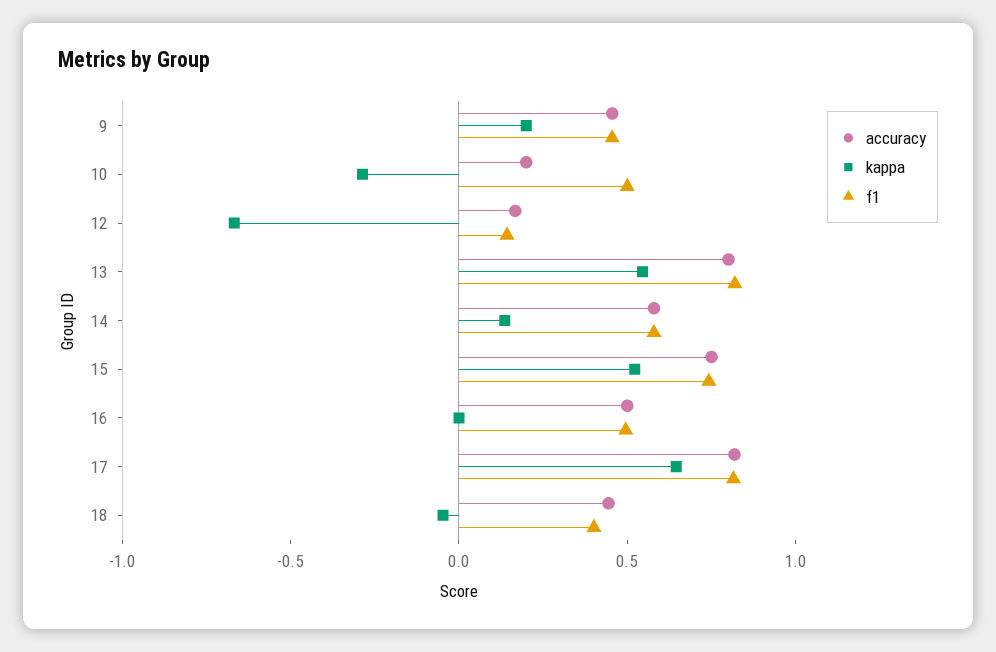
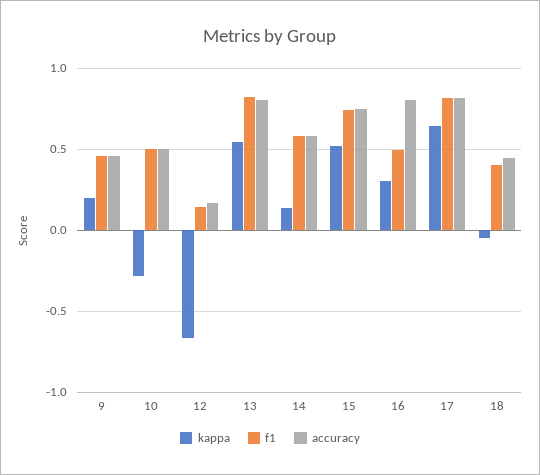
  {
    "accuracy": {
      "9": 0.45,
-     "10": 0.2,
+     "10": 0.5,
      "12": 0.15,
      "13": 0.8,
      "14": 0.6,
      "15": 0.75,
-     "16": 0.5,
+     "16": 0.8,
      "17": 0.8,
      "18": 0.45
    },
    "kappa": {
      "9": 0.2,
      "10": -0.3,
      "12": -0.65,
      "13": 0.55,
      "14": 0.15,
      "15": 0.5,
-     "16": 0,
+     "16": 0.3,
      "17": 0.65,
      "18": -0.05
    },
    "f1": {
      "9": 0.45,
      "10": 0.5,
      "12": 0.15,
      "13": 0.8,
      "14": 0.6,
      "15": 0.75,
      "16": 0.5,
      "17": 0.8,
      "18": 0.4
    }
  }

